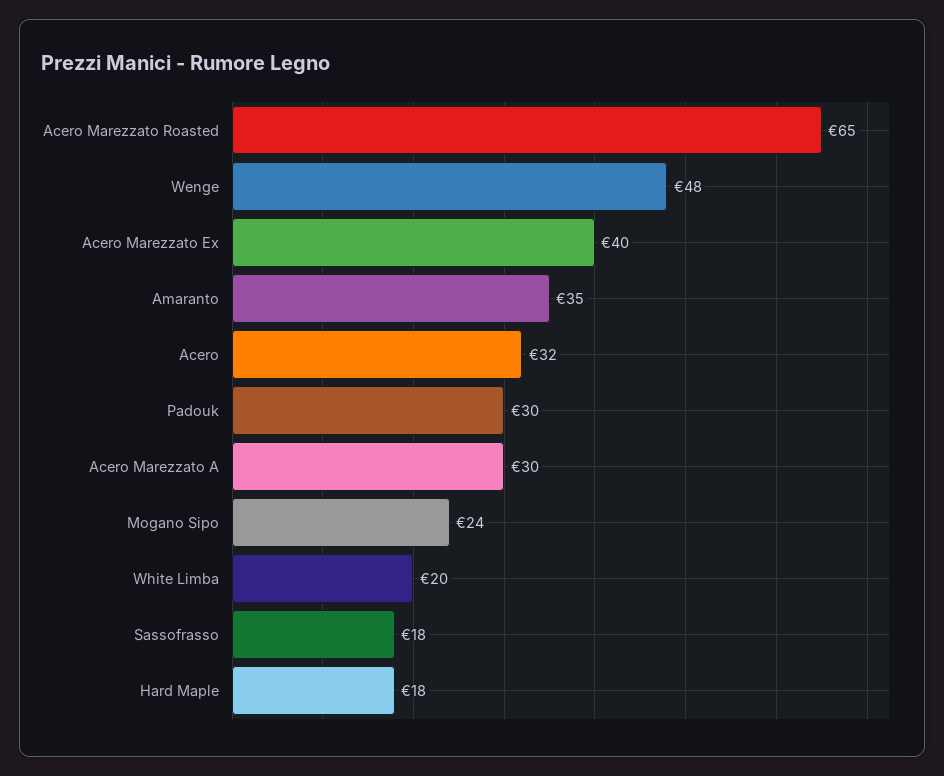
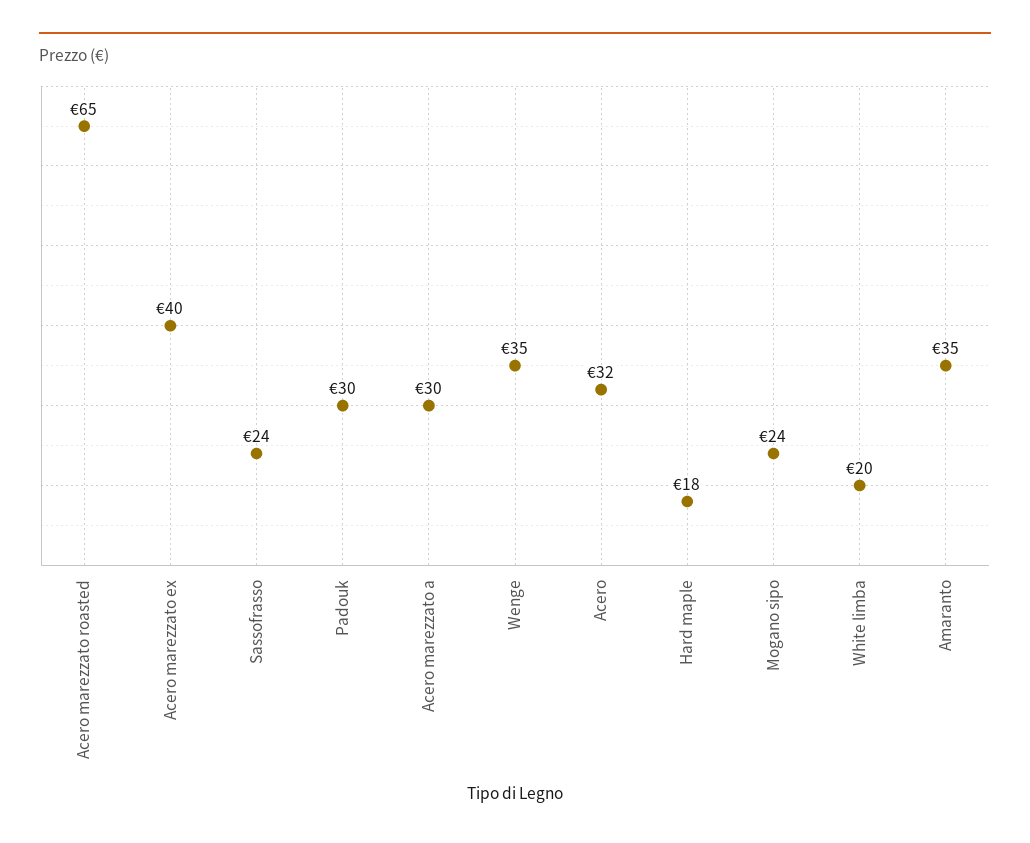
  {
    "Acero Marezzato Roasted": 65,
-   "Wenge": 48,
+   "Wenge": 35,
    "Acero Marezzato Ex": 40,
    "Amaranto": 35,
    "Acero": 32,
    "Padouk": 30,
    "Acero Marezzato A": 30,
    "Mogano Sipo": 24,
    "White Limba": 20,
-   "Sassofrasso": 18,
+   "Sassofrasso": 24,
    "Hard Maple": 18
  }

